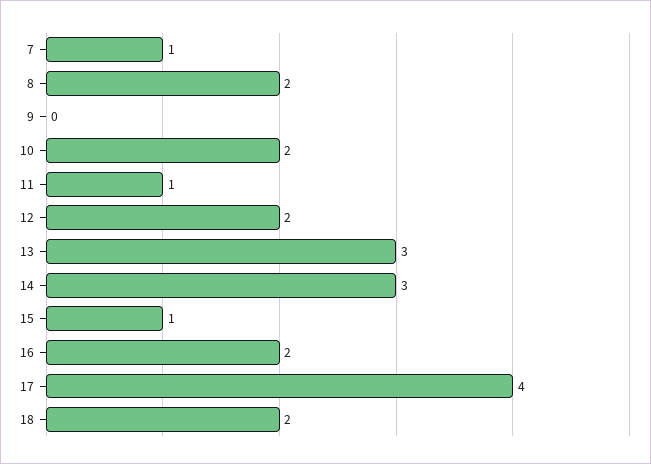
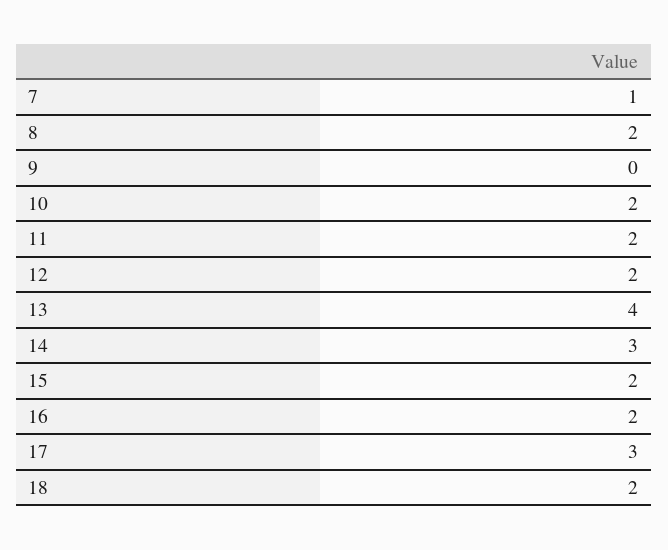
  {
    "7": 1,
    "8": 2,
    "9": 0,
    "10": 2,
-   "11": 1,
+   "11": 2,
    "12": 2,
-   "13": 3,
+   "13": 4,
    "14": 3,
-   "15": 1,
+   "15": 2,
    "16": 2,
-   "17": 4,
+   "17": 3,
    "18": 2
  }

